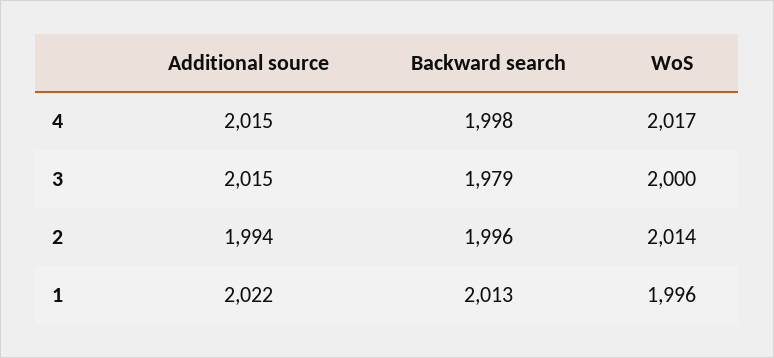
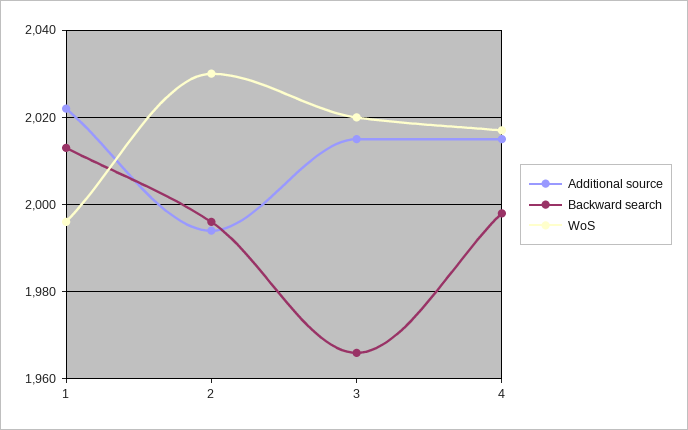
  {
    "Additional source": {
      "4": 2015,
      "3": 2015,
      "2": 1994,
      "1": 2022
    },
    "Backward search": {
      "4": 1998,
-     "3": 1979,
+     "3": 1965,
      "2": 1996,
      "1": 2013
    },
    "WoS": {
      "4": 2017,
-     "3": 2000,
+     "3": 2020,
-     "2": 2014,
+     "2": 2030,
      "1": 1996
    }
  }

